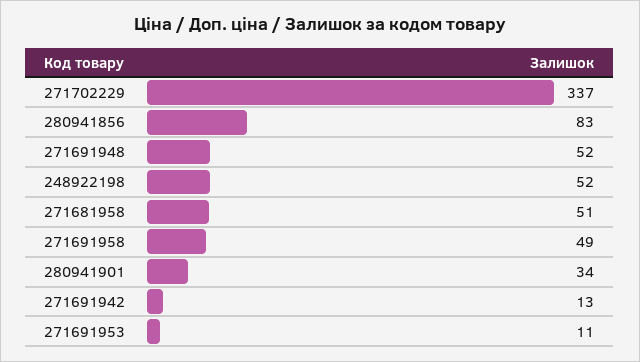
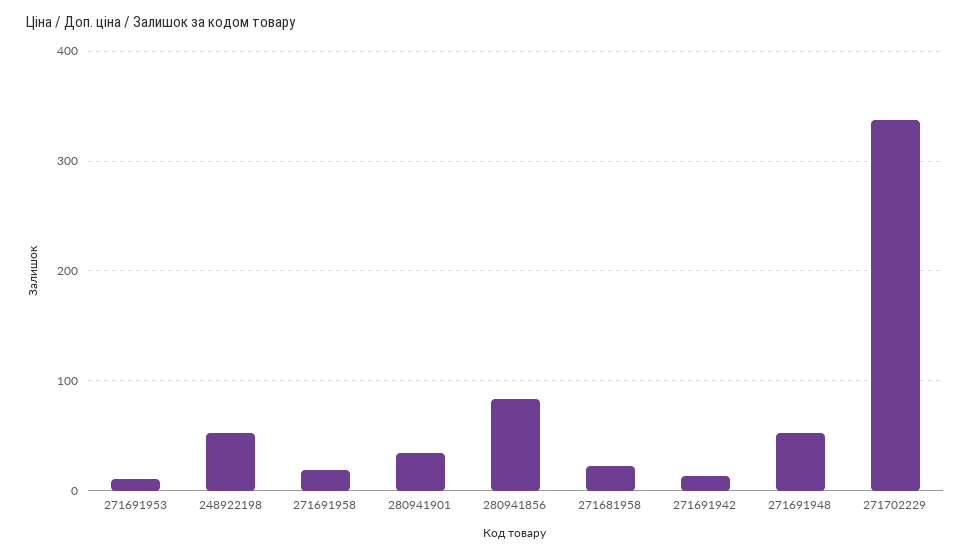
  {
    "271702229": 337,
    "280941856": 83,
    "271691948": 52,
    "248922198": 52,
-   "271681958": 51,
+   "271681958": 20,
-   "271691958": 49,
+   "271691958": 20,
    "280941901": 34,
    "271691942": 13,
    "271691953": 11
  }

